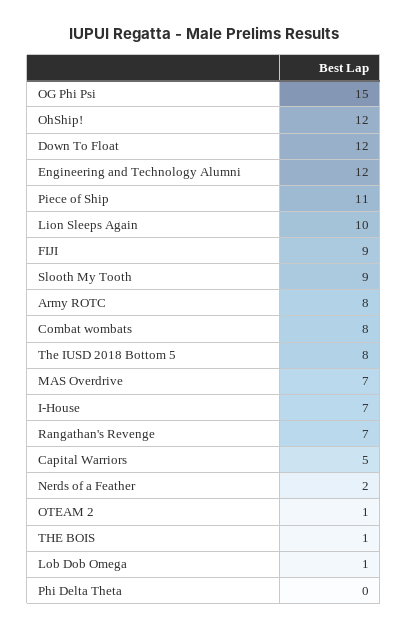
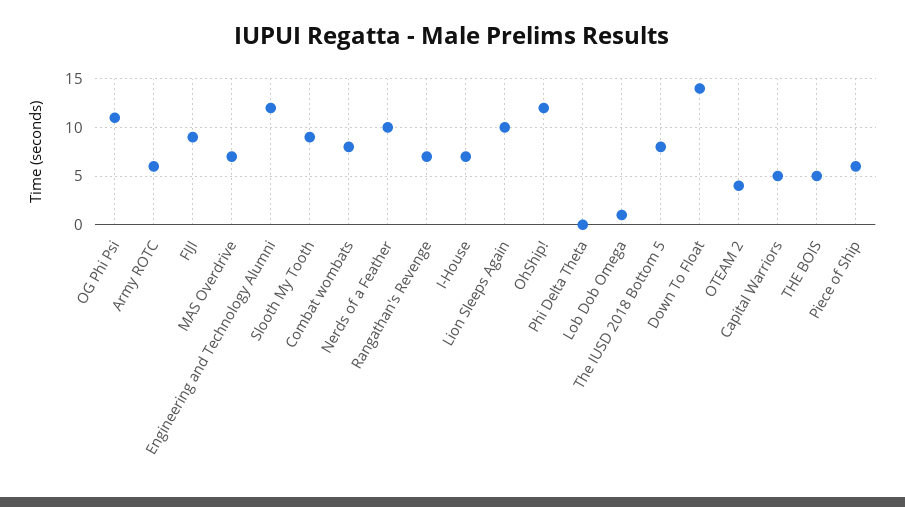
  {
-   "OG Phi Psi": 15,
+   "OG Phi Psi": 11,
    "OhShip!": 12,
-   "Down To Float": 12,
+   "Down To Float": 14,
    "Engineering and Technology Alumni": 12,
-   "Piece of Ship": 11,
+   "Piece of Ship": 6,
    "Lion Sleeps Again": 10,
    "FIJI": 9,
    "Slooth My Tooth": 9,
-   "Army ROTC": 8,
+   "Army ROTC": 6,
    "Combat wombats": 8,
    "The IUSD 2018 Bottom 5": 8,
    "MAS Overdrive": 7,
    "I-House": 7,
    "Rangathan's Revenge": 7,
    "Capital Warriors": 5,
-   "Nerds of a Feather": 2,
+   "Nerds of a Feather": 10,
-   "OTEAM 2": 1,
+   "OTEAM 2": 4,
-   "THE BOIS": 1,
+   "THE BOIS": 5,
    "Lob Dob Omega": 1,
    "Phi Delta Theta": 0
  }

